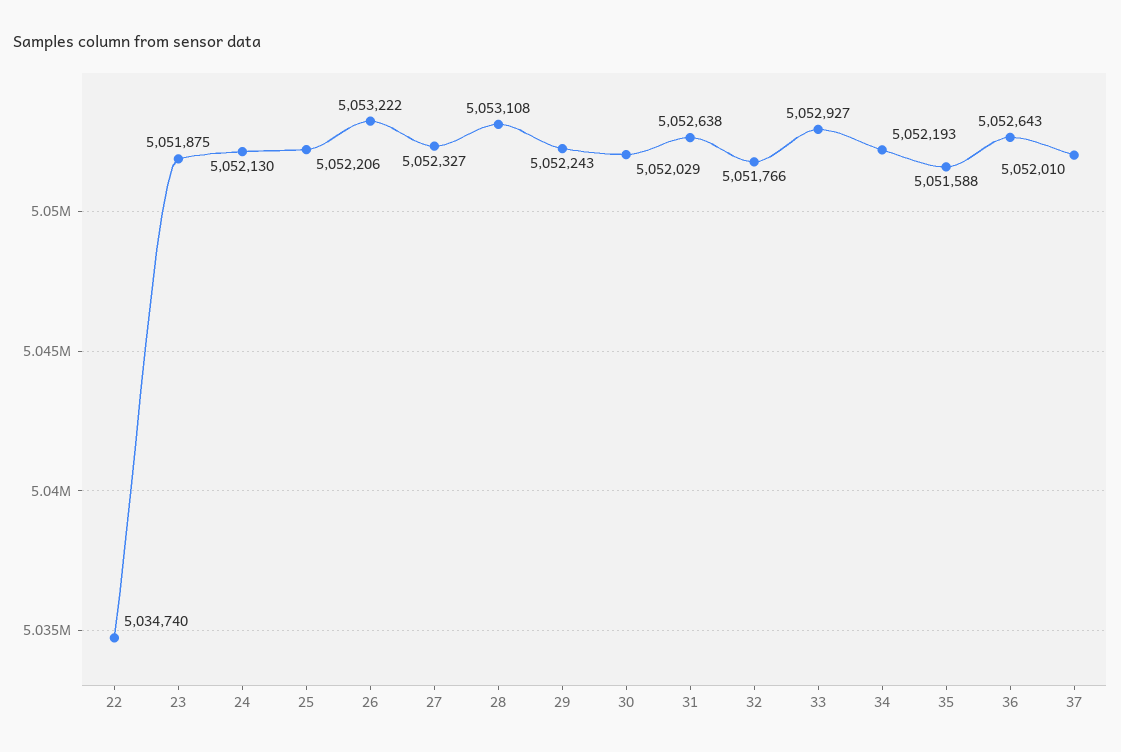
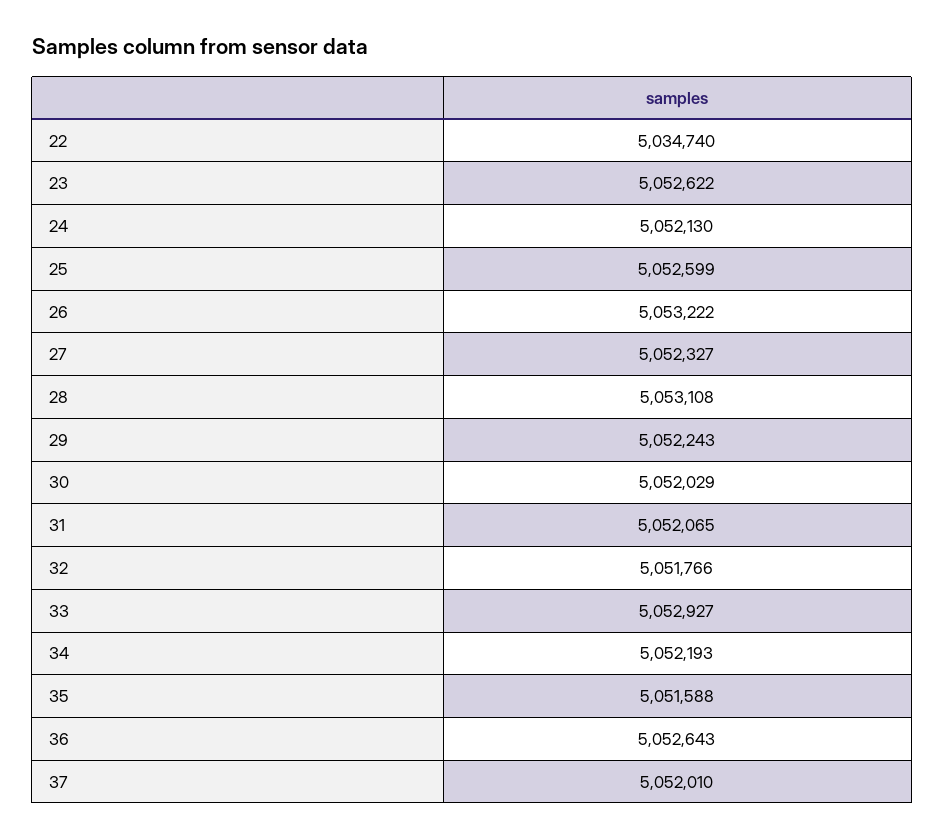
  {
    "22": 5034740,
-   "23": 5051875,
+   "23": 5052622,
    "24": 5052130,
-   "25": 5052206,
+   "25": 5052599,
    "26": 5053222,
    "27": 5052327,
    "28": 5053108,
    "29": 5052243,
    "30": 5052029,
-   "31": 5052638,
+   "31": 5052065,
    "32": 5051766,
    "33": 5052927,
    "34": 5052193,
    "35": 5051588,
    "36": 5052643,
    "37": 5052010
  }

